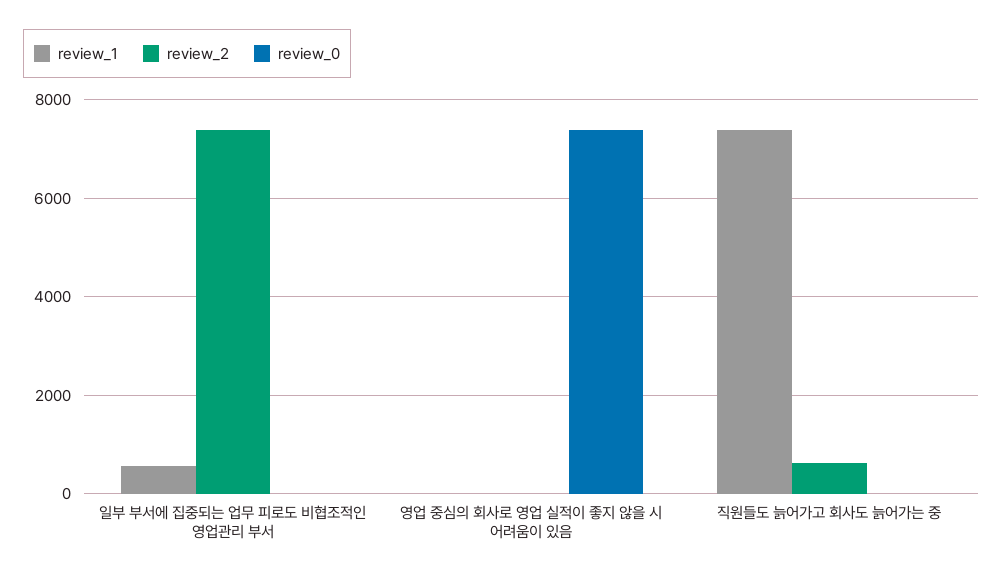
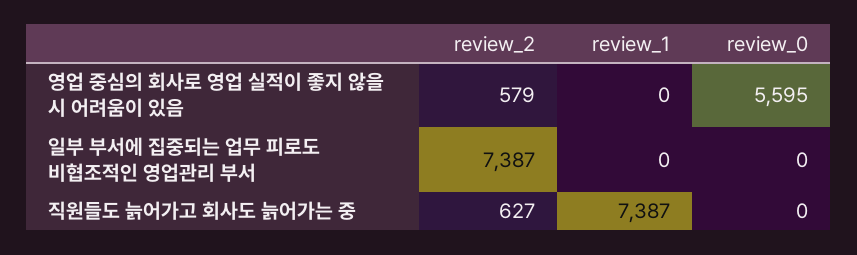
  {
    "review_1": {
-     "일부 부서에 집중되는 업무 피로도 비협조적인 영업관리 부서": 600,
+     "일부 부서에 집중되는 업무 피로도 비협조적인 영업관리 부서": 0,
      "영업 중심의 회사로 영업 실적이 좋지 않을 시 어려움이 있음": 0,
      "직원들도 늙어가고 회사도 늙어가는 중": 7387
    },
    "review_2": {
      "일부 부서에 집중되는 업무 피로도 비협조적인 영업관리 부서": 7387,
-     "영업 중심의 회사로 영업 실적이 좋지 않을 시 어려움이 있음": 0,
+     "영업 중심의 회사로 영업 실적이 좋지 않을 시 어려움이 있음": 579,
      "직원들도 늙어가고 회사도 늙어가는 중": 627
    },
    "review_0": {
      "일부 부서에 집중되는 업무 피로도 비협조적인 영업관리 부서": 0,
-     "영업 중심의 회사로 영업 실적이 좋지 않을 시 어려움이 있음": 7400,
+     "영업 중심의 회사로 영업 실적이 좋지 않을 시 어려움이 있음": 5595,
      "직원들도 늙어가고 회사도 늙어가는 중": 0
    }
  }

